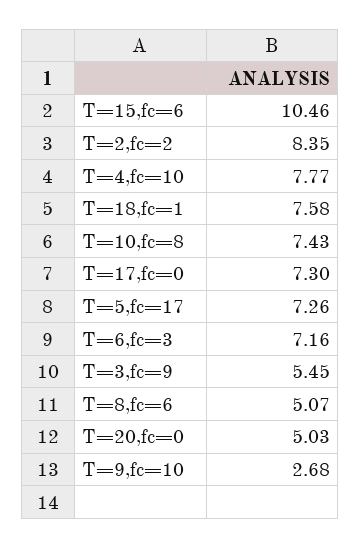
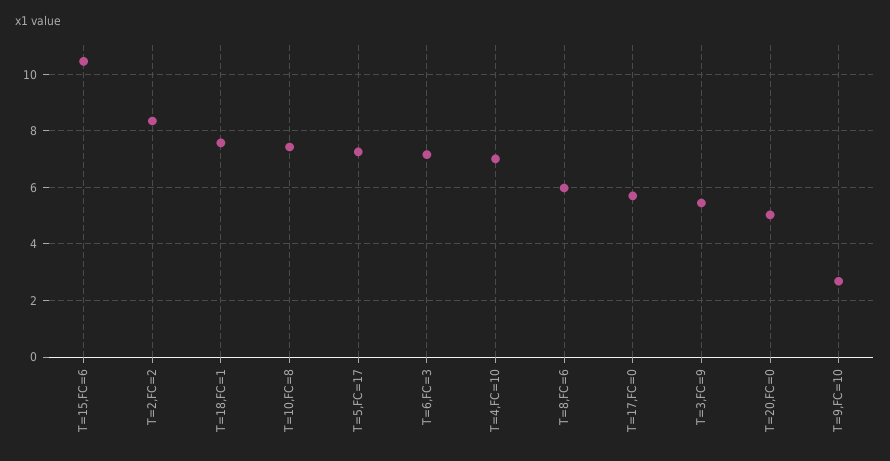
  {
    "T=15,fc=6": 10.46,
    "T=2,fc=2": 8.35,
-   "T=4,fc=10": 7.77,
+   "T=4,fc=10": 7,
    "T=18,fc=1": 7.58,
    "T=10,fc=8": 7.43,
-   "T=17,fc=0": 7.3,
+   "T=17,fc=0": 5.75,
    "T=5,fc=17": 7.26,
    "T=6,fc=3": 7.16,
    "T=3,fc=9": 5.45,
-   "T=8,fc=6": 5.07,
+   "T=8,fc=6": 6,
    "T=20,fc=0": 5.03,
    "T=9,fc=10": 2.68
  }

